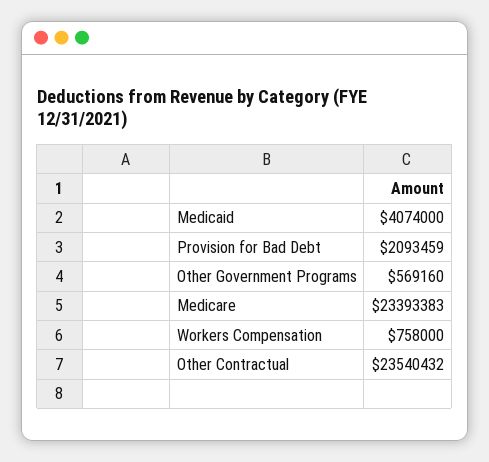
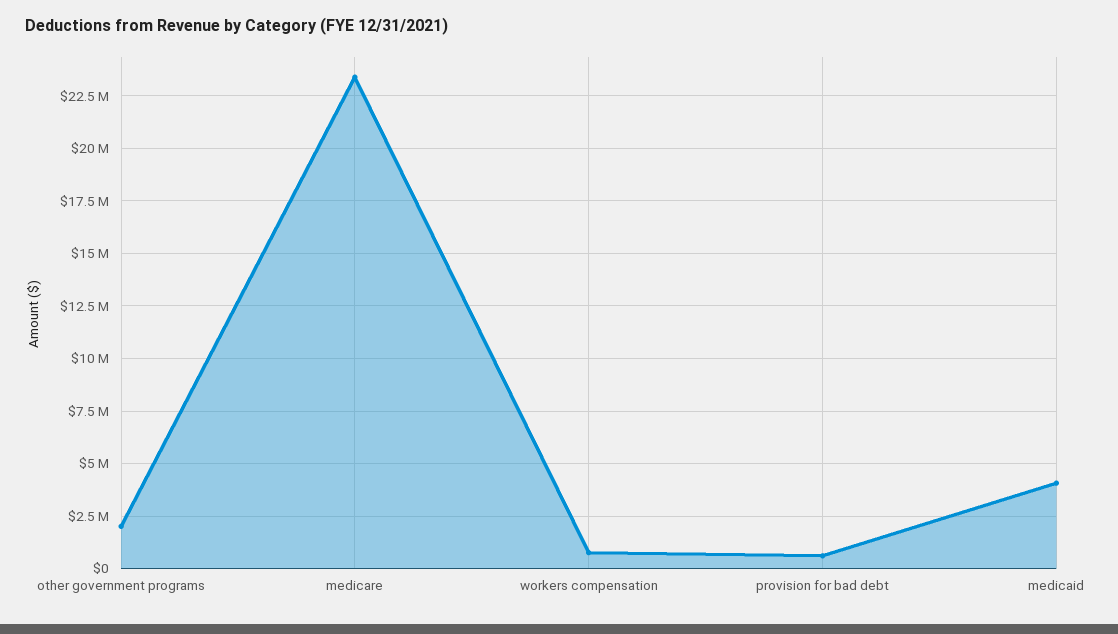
  {
    "Medicaid": 4074000,
-   "Provision for Bad Debt": 2093459,
+   "Provision for Bad Debt": 500000,
-   "Other Government Programs": 569160,
+   "Other Government Programs": 2000000,
    "Medicare": 23393383,
-   "Workers Compensation": 758000,
+   "Workers Compensation": 758000
-   "Other Contractual": 23540432
  }

